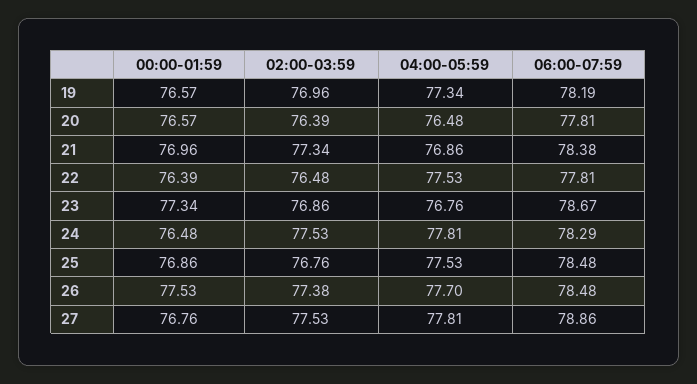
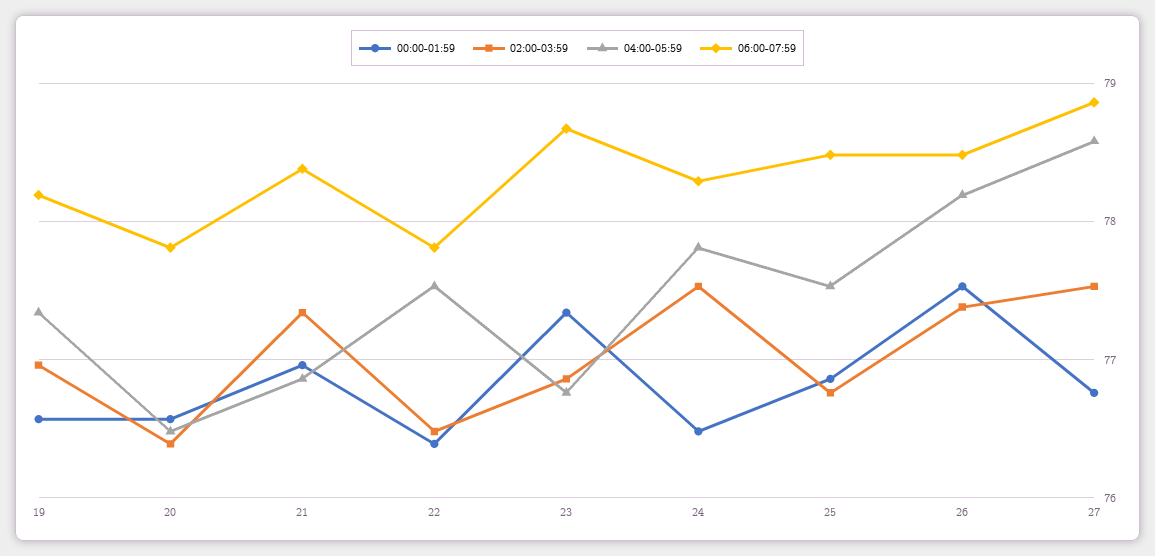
  {
    "00:00-01:59": {
      "19": 76.57,
      "20": 76.57,
      "21": 76.96,
      "22": 76.39,
      "23": 77.34,
      "24": 76.48,
      "25": 76.86,
      "26": 77.53,
      "27": 76.76
    },
    "02:00-03:59": {
      "19": 76.96,
      "20": 76.39,
      "21": 77.34,
      "22": 76.48,
      "23": 76.86,
      "24": 77.53,
      "25": 76.76,
      "26": 77.38,
      "27": 77.53
    },
    "04:00-05:59": {
      "19": 77.34,
      "20": 76.48,
      "21": 76.86,
      "22": 77.53,
      "23": 76.76,
      "24": 77.81,
      "25": 77.53,
-     "26": 77.7,
+     "26": 78.2,
-     "27": 77.81
+     "27": 78.6
    },
    "06:00-07:59": {
      "19": 78.19,
      "20": 77.81,
      "21": 78.38,
      "22": 77.81,
      "23": 78.67,
      "24": 78.29,
      "25": 78.48,
      "26": 78.48,
      "27": 78.86
    }
  }

